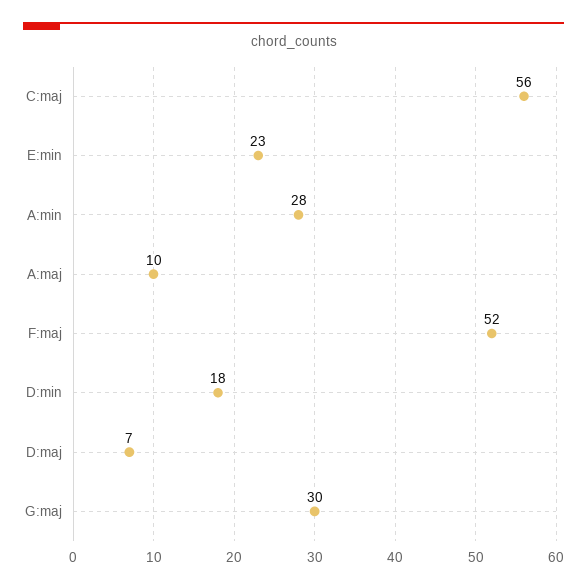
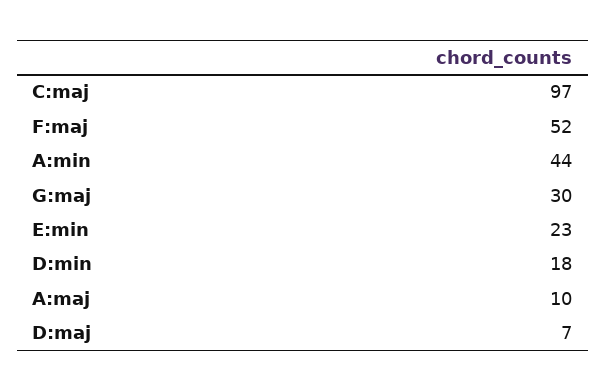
  {
-   "C:maj": 56,
+   "C:maj": 97,
    "E:min": 23,
-   "A:min": 28,
+   "A:min": 44,
    "A:maj": 10,
    "F:maj": 52,
    "D:min": 18,
    "D:maj": 7,
    "G:maj": 30
  }

